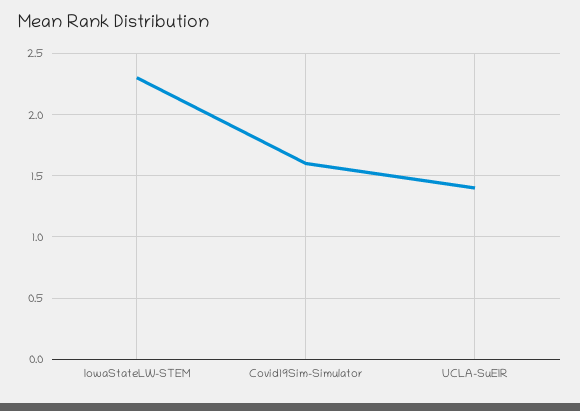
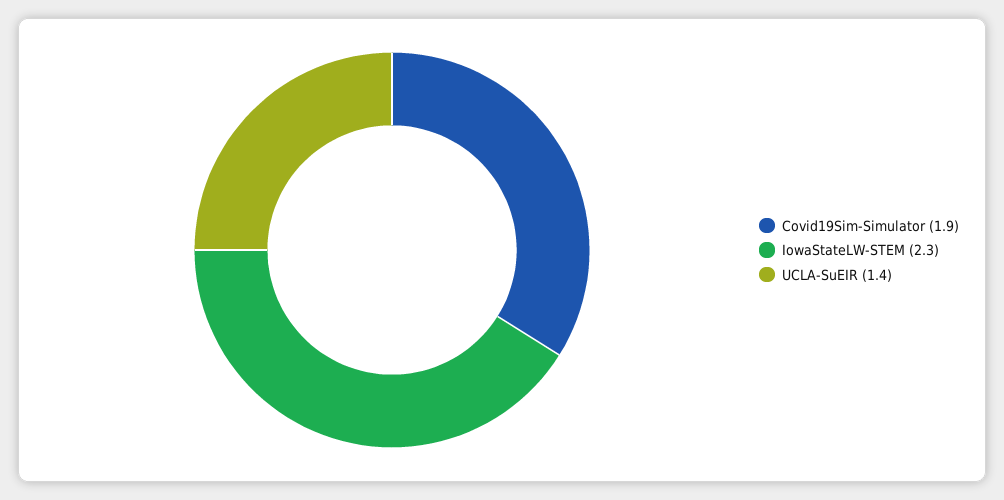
  {
    "IowaStateLW-STEM": 2.3,
-   "Covid19Sim-Simulator": 1.6,
+   "Covid19Sim-Simulator": 1.9,
    "UCLA-SuEIR": 1.4
  }

